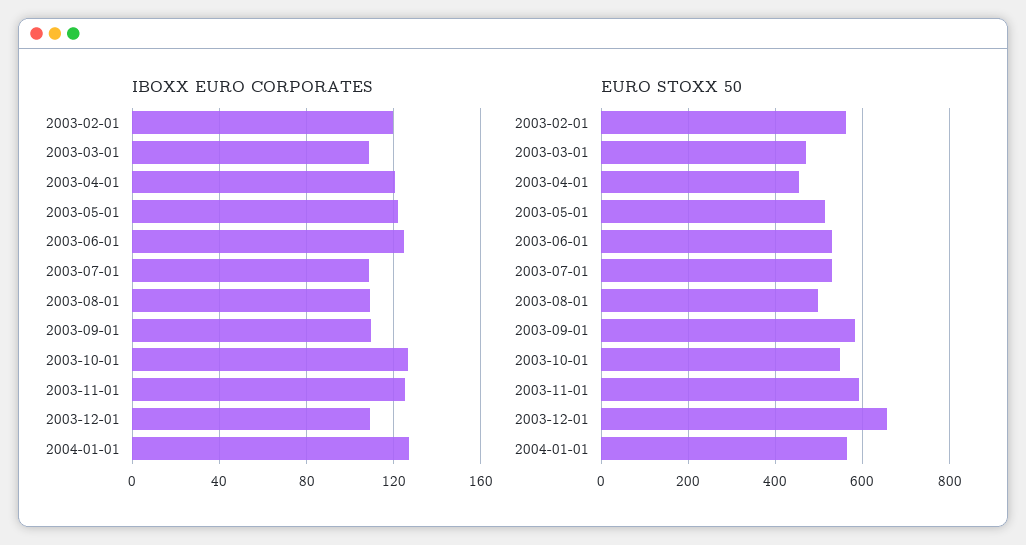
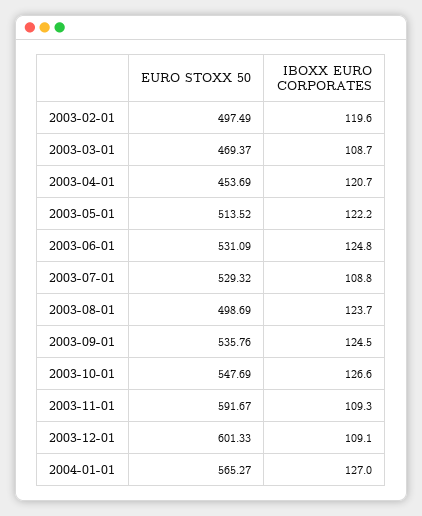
  {
    "IBOXX EURO CORPORATES": {
      "2003-02-01": 119.6,
      "2003-03-01": 108.7,
      "2003-04-01": 120.7,
      "2003-05-01": 122.2,
      "2003-06-01": 124.8,
      "2003-07-01": 108.8,
-     "2003-08-01": 110,
+     "2003-08-01": 123.7,
-     "2003-09-01": 110,
+     "2003-09-01": 124.5,
      "2003-10-01": 126.6,
-     "2003-11-01": 125,
+     "2003-11-01": 109.3,
      "2003-12-01": 109.1,
      "2004-01-01": 127
    },
    "EURO STOXX 50": {
-     "2003-02-01": 560,
+     "2003-02-01": 497.49,
      "2003-03-01": 469.37,
      "2003-04-01": 453.69,
      "2003-05-01": 513.52,
      "2003-06-01": 531.09,
      "2003-07-01": 529.32,
      "2003-08-01": 498.69,
-     "2003-09-01": 580,
+     "2003-09-01": 535.76,
      "2003-10-01": 547.69,
      "2003-11-01": 591.67,
-     "2003-12-01": 660,
+     "2003-12-01": 601.33,
      "2004-01-01": 565.27
    }
  }

